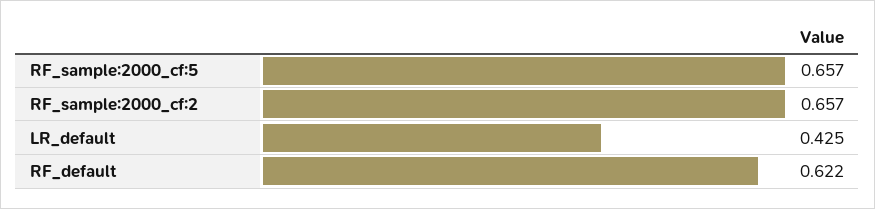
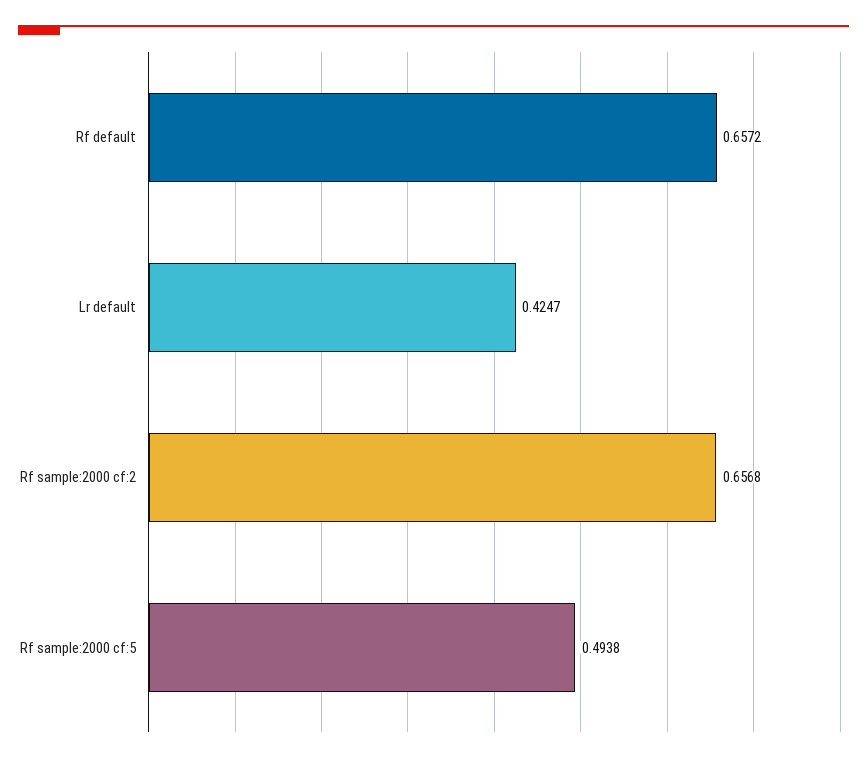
  {
-   "RF_sample:2000_cf:5": 0.657,
+   "RF_sample:2000_cf:5": 0.4938,
    "RF_sample:2000_cf:2": 0.6568,
    "LR_default": 0.4247,
-   "RF_default": 0.622
+   "RF_default": 0.6572
  }

